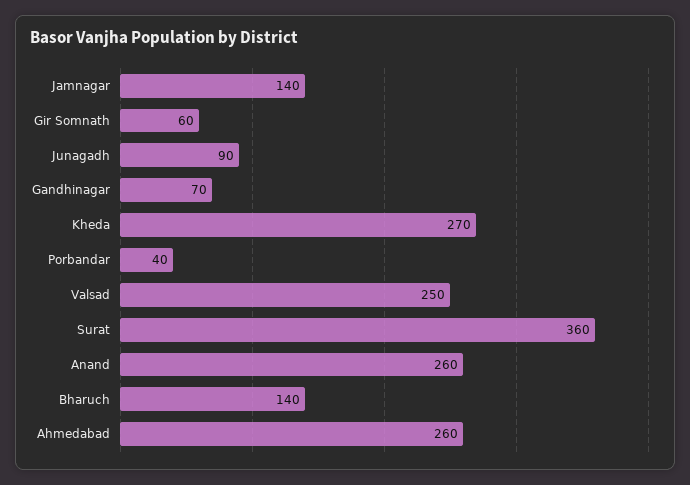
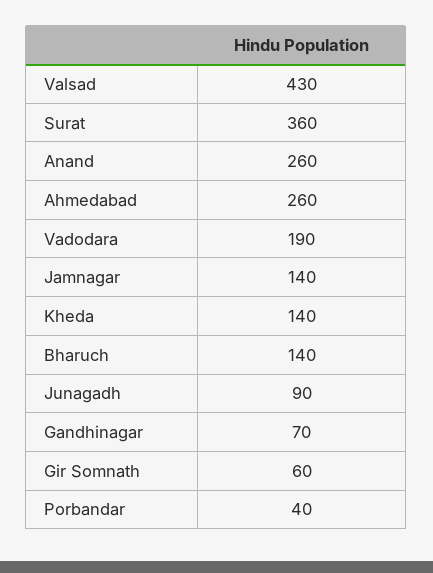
  {
    "Jamnagar": 140,
    "Gir Somnath": 60,
    "Junagadh": 90,
    "Gandhinagar": 70,
-   "Kheda": 270,
+   "Kheda": 140,
    "Porbandar": 40,
-   "Valsad": 250,
+   "Valsad": 430,
    "Surat": 360,
    "Anand": 260,
    "Bharuch": 140,
-   "Ahmedabad": 260
+   "Ahmedabad": 260,
+   "Vadodara": 190
  }

